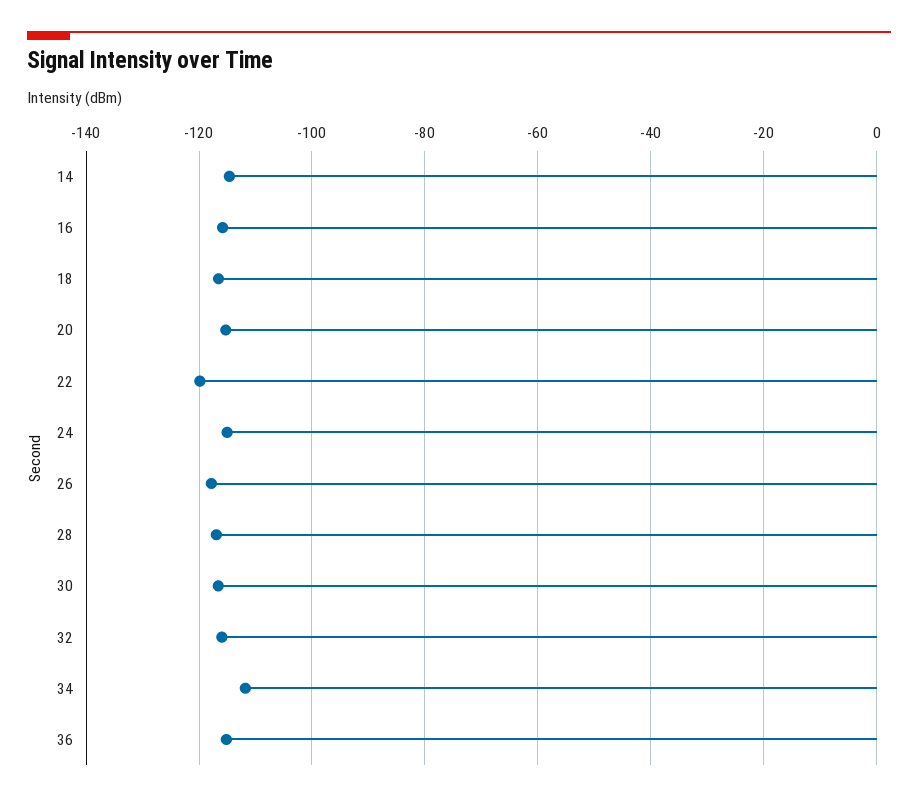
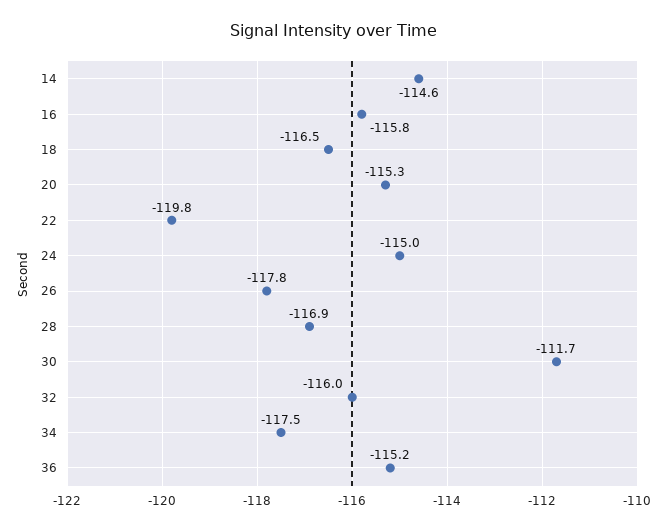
  {
    "14": -114.6,
    "16": -115.8,
    "18": -116.5,
    "20": -115.3,
    "22": -119.8,
    "24": -115,
    "26": -117.8,
    "28": -116.9,
-   "30": -116,
+   "30": -111.7,
    "32": -116,
-   "34": -112,
+   "34": -117.5,
    "36": -115.2
  }

